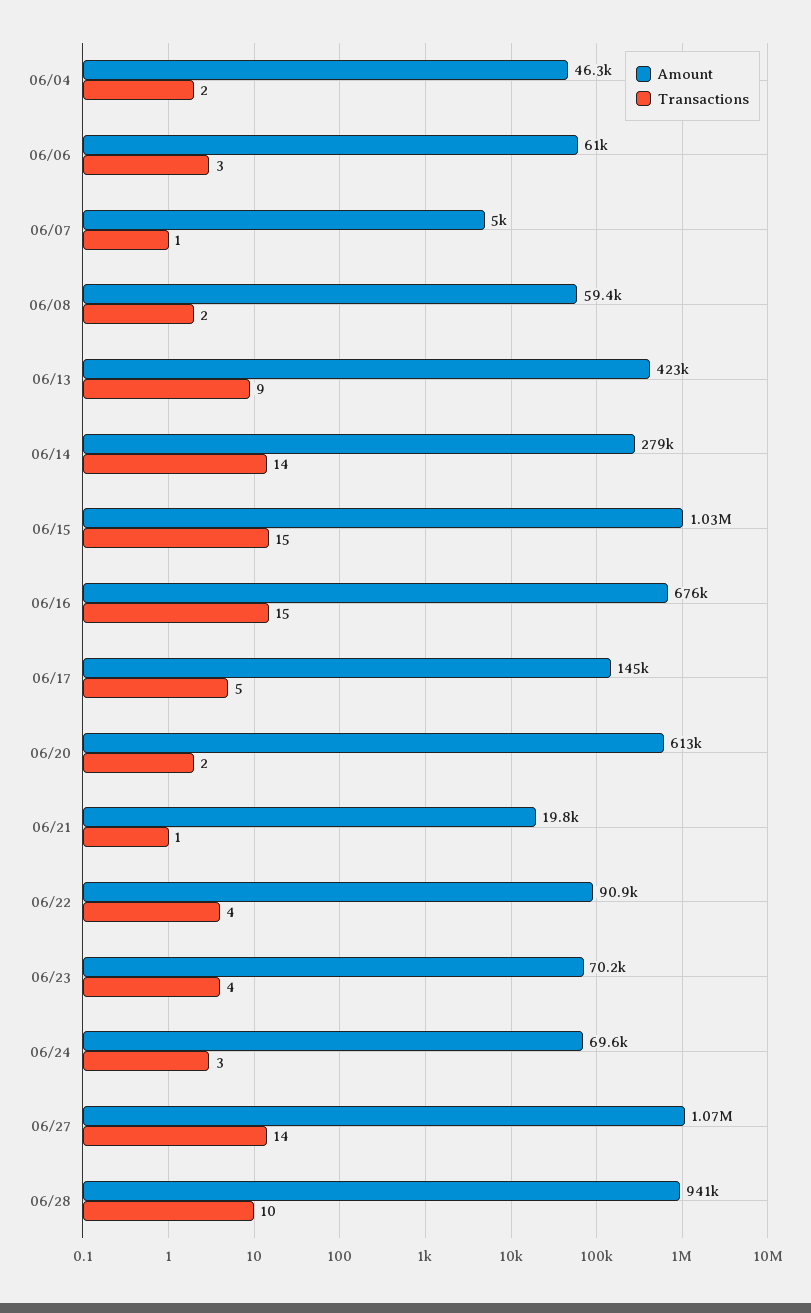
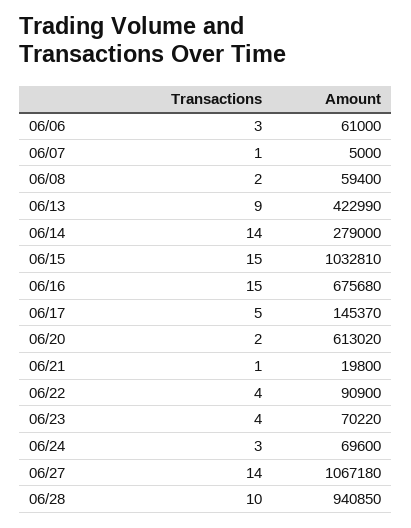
  {
    "Amount": {
-     "06/04": 46300,
      "06/06": 61000,
      "06/07": 5000,
      "06/08": 59400,
      "06/13": 422990,
      "06/14": 279000,
      "06/15": 1032810,
      "06/16": 675680,
      "06/17": 145370,
      "06/20": 613020,
      "06/21": 19800,
      "06/22": 90900,
      "06/23": 70220,
      "06/24": 69600,
      "06/27": 1067180,
      "06/28": 940850
    },
    "Transactions": {
-     "06/04": 2,
      "06/06": 3,
      "06/07": 1,
      "06/08": 2,
      "06/13": 9,
      "06/14": 14,
      "06/15": 15,
      "06/16": 15,
      "06/17": 5,
      "06/20": 2,
      "06/21": 1,
      "06/22": 4,
      "06/23": 4,
      "06/24": 3,
      "06/27": 14,
      "06/28": 10
    }
  }

